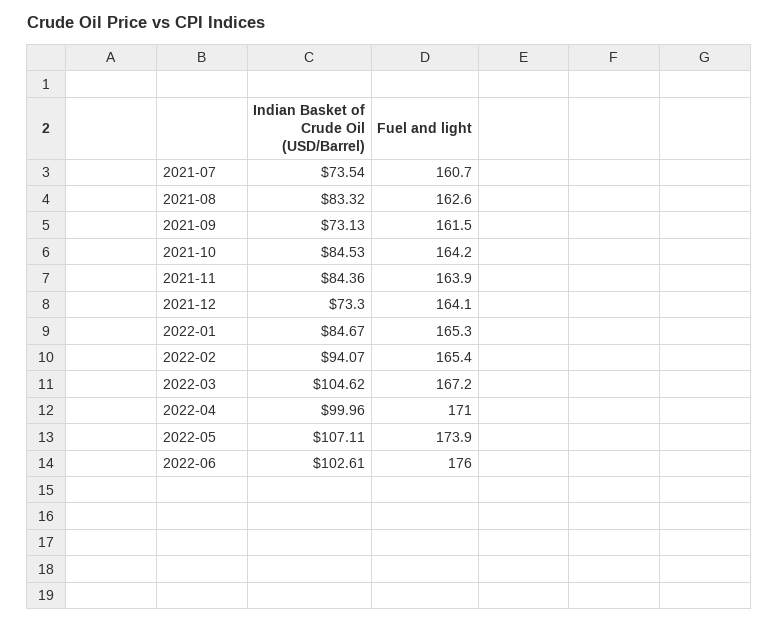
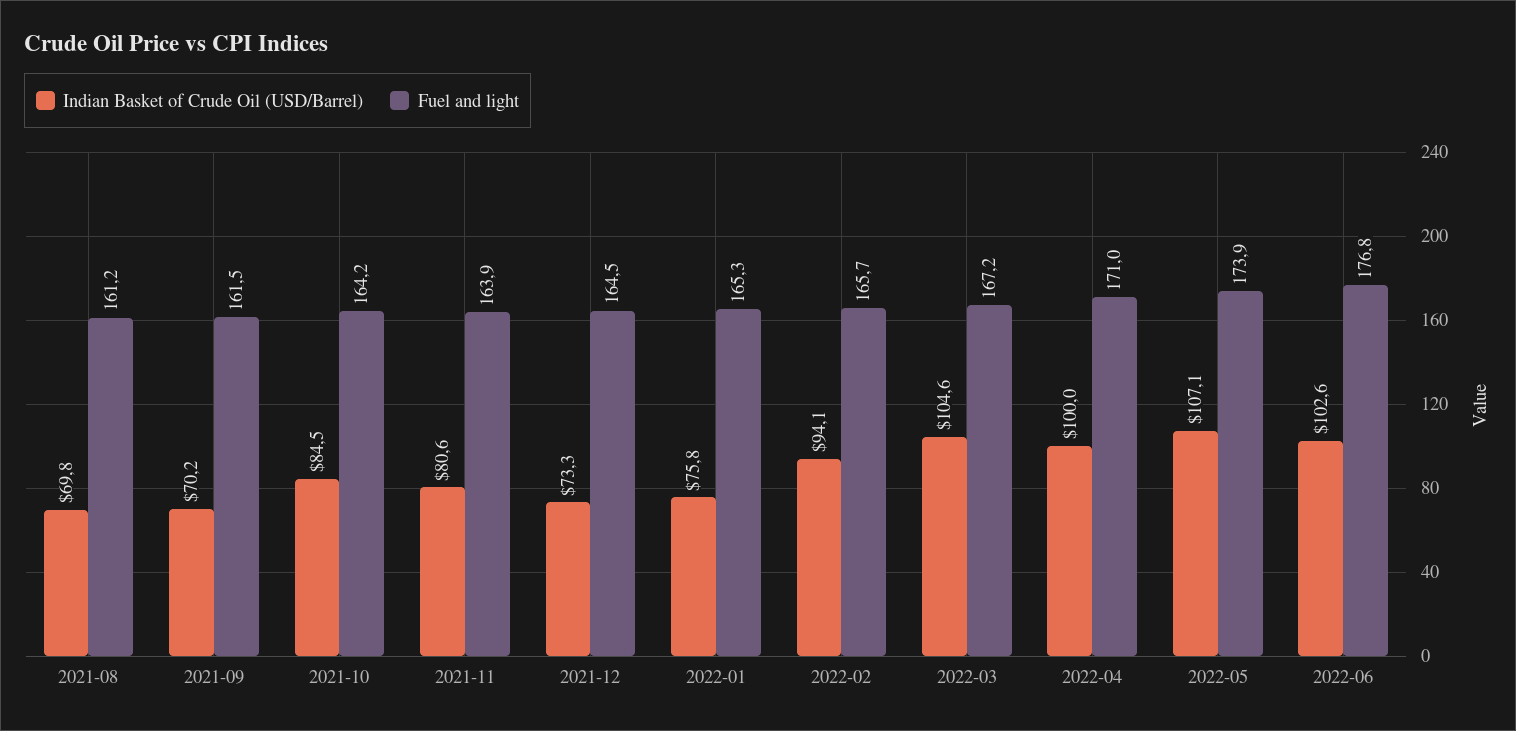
  {
    "Indian Basket of Crude Oil (USD/Barrel)": {
-     "2021-07": 73.54,
-     "2021-08": 83.32,
+     "2021-08": 69.8,
-     "2021-09": 73.13,
+     "2021-09": 70.2,
      "2021-10": 84.53,
-     "2021-11": 84.36,
+     "2021-11": 80.6,
      "2021-12": 73.3,
-     "2022-01": 84.67,
+     "2022-01": 75.8,
      "2022-02": 94.07,
      "2022-03": 104.62,
      "2022-04": 99.96,
      "2022-05": 107.11,
      "2022-06": 102.61
    },
    "Fuel and light": {
-     "2021-07": 160.7,
-     "2021-08": 162.6,
+     "2021-08": 161.2,
      "2021-09": 161.5,
      "2021-10": 164.2,
      "2021-11": 163.9,
-     "2021-12": 164.1,
+     "2021-12": 164.5,
      "2022-01": 165.3,
-     "2022-02": 165.4,
+     "2022-02": 165.7,
      "2022-03": 167.2,
      "2022-04": 171,
      "2022-05": 173.9,
-     "2022-06": 176
+     "2022-06": 176.8
    }
  }

